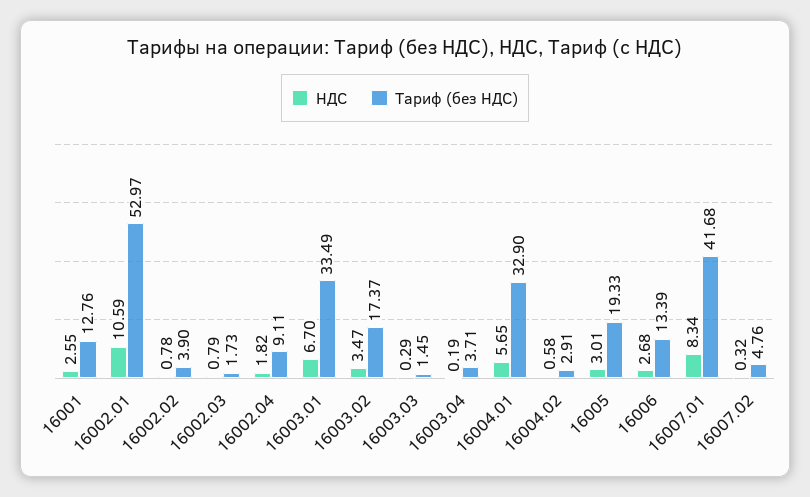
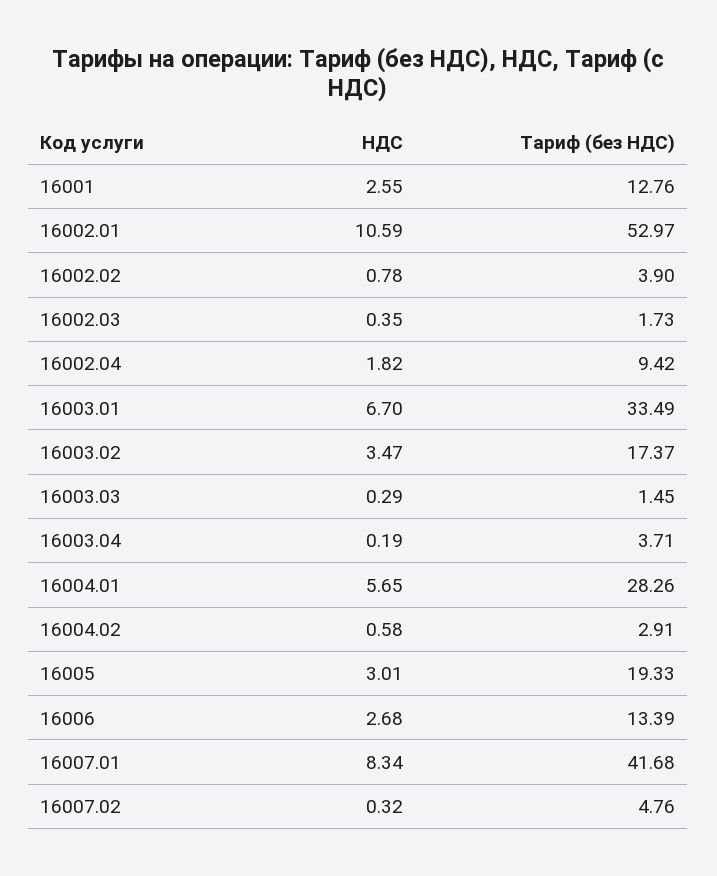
  {
    "НДС": {
      "16001": 2.55,
      "16002.01": 10.59,
      "16002.02": 0.78,
-     "16002.03": 0.79,
+     "16002.03": 0.35,
      "16002.04": 1.82,
      "16003.01": 6.7,
      "16003.02": 3.47,
      "16003.03": 0.29,
      "16003.04": 0.19,
      "16004.01": 5.65,
      "16004.02": 0.58,
      "16005": 3.01,
      "16006": 2.68,
      "16007.01": 8.34,
      "16007.02": 0.32
    },
    "Тариф (без НДС)": {
      "16001": 12.76,
      "16002.01": 52.97,
      "16002.02": 3.9,
      "16002.03": 1.73,
-     "16002.04": 9.11,
+     "16002.04": 9.42,
      "16003.01": 33.49,
      "16003.02": 17.37,
      "16003.03": 1.45,
      "16003.04": 3.71,
-     "16004.01": 32.9,
+     "16004.01": 28.26,
      "16004.02": 2.91,
      "16005": 19.33,
      "16006": 13.39,
      "16007.01": 41.68,
      "16007.02": 4.76
    }
  }

